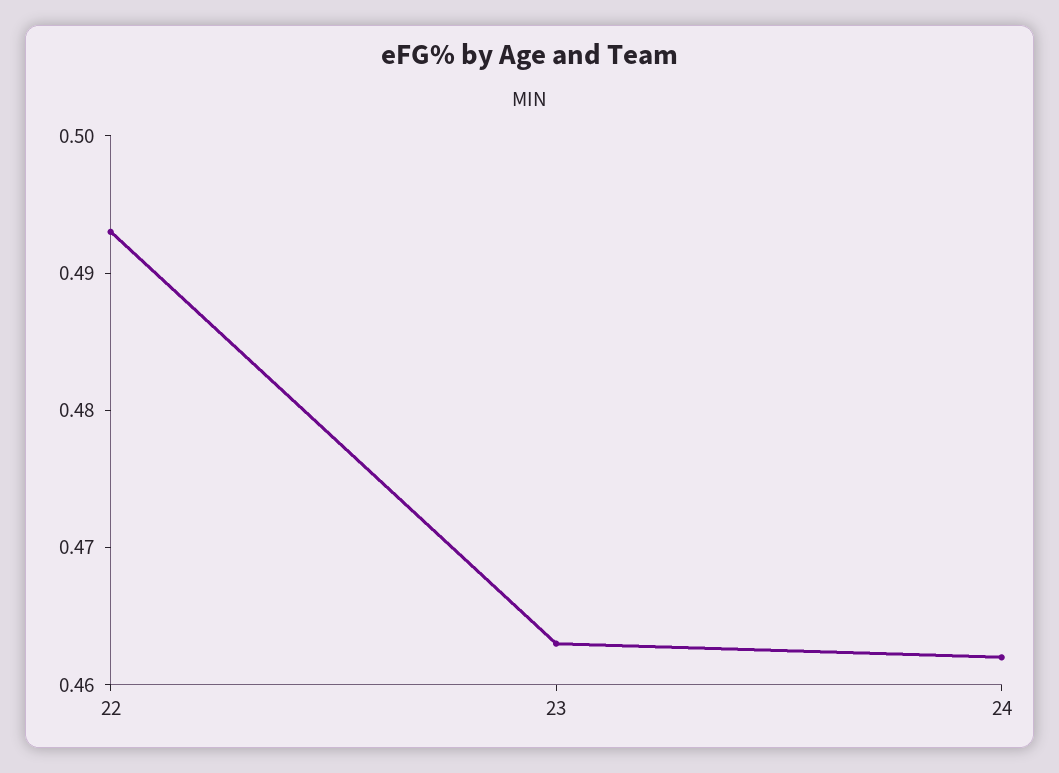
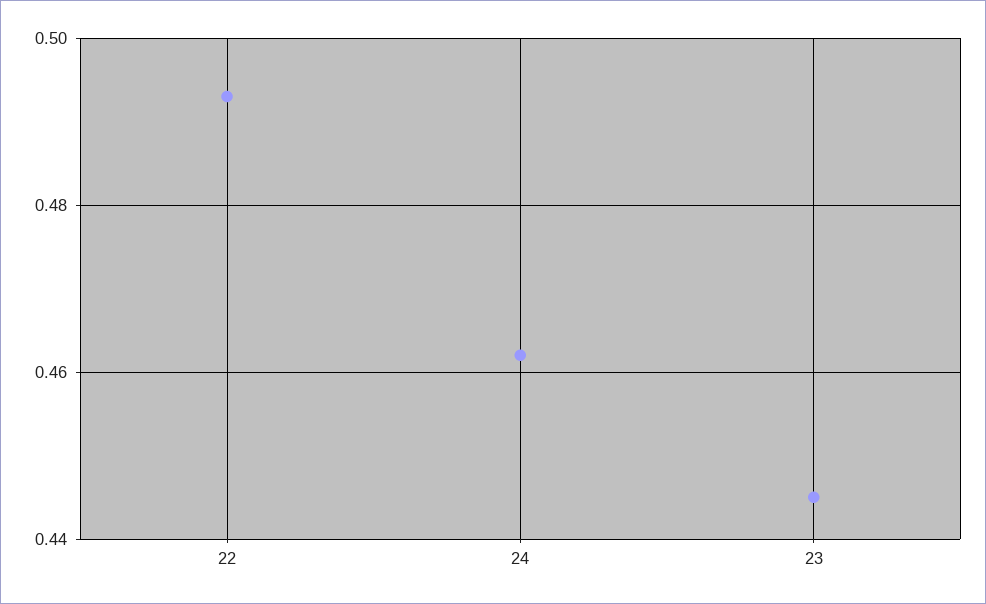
  {
    "22": 0.493,
-   "23": 0.463,
+   "23": 0.445,
    "24": 0.462
  }

